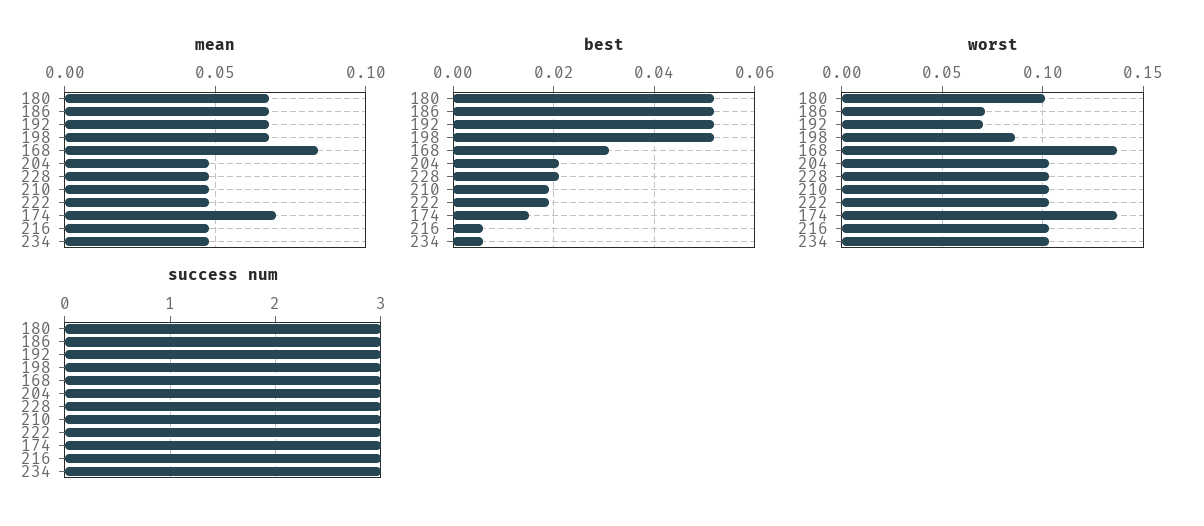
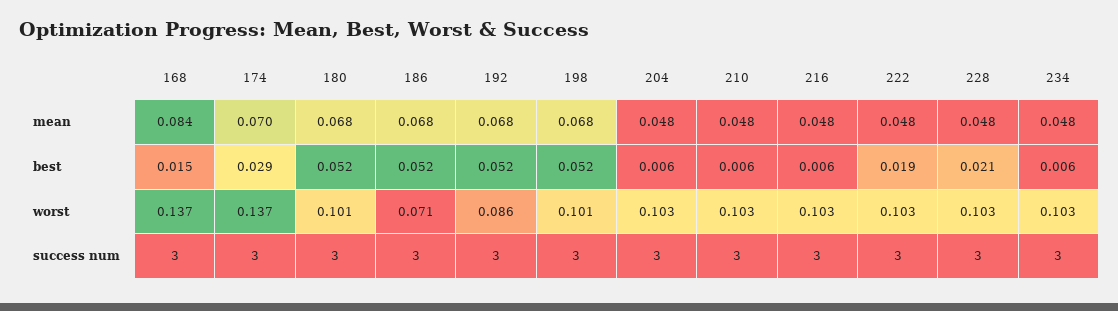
  {
    "mean": {
      "180": 0.068,
      "186": 0.068,
      "192": 0.068,
      "198": 0.068,
      "168": 0.084,
      "204": 0.048,
      "228": 0.048,
      "210": 0.048,
      "222": 0.048,
      "174": 0.07,
      "216": 0.048,
      "234": 0.048
    },
    "best": {
      "180": 0.052,
      "186": 0.052,
      "192": 0.052,
      "198": 0.052,
-     "168": 0.03,
+     "168": 0.015,
-     "204": 0.02,
+     "204": 0.006,
      "228": 0.021,
-     "210": 0.02,
+     "210": 0.006,
      "222": 0.019,
-     "174": 0.015,
+     "174": 0.029,
      "216": 0.006,
      "234": 0.006
    },
    "worst": {
      "180": 0.101,
      "186": 0.071,
-     "192": 0.07,
+     "192": 0.086,
-     "198": 0.085,
+     "198": 0.101,
      "168": 0.137,
      "204": 0.103,
      "228": 0.103,
      "210": 0.103,
      "222": 0.103,
      "174": 0.137,
      "216": 0.103,
      "234": 0.103
    },
    "success num": {
      "180": 3,
      "186": 3,
      "192": 3,
      "198": 3,
      "168": 3,
      "204": 3,
      "228": 3,
      "210": 3,
      "222": 3,
      "174": 3,
      "216": 3,
      "234": 3
    }
  }

